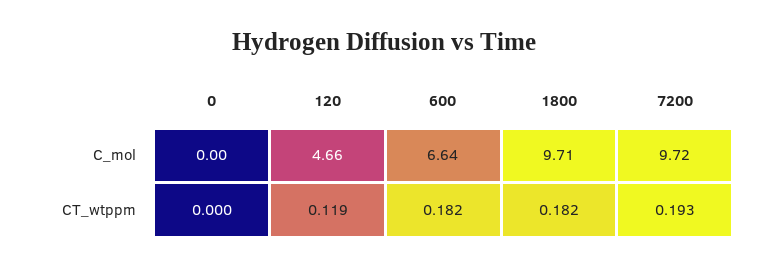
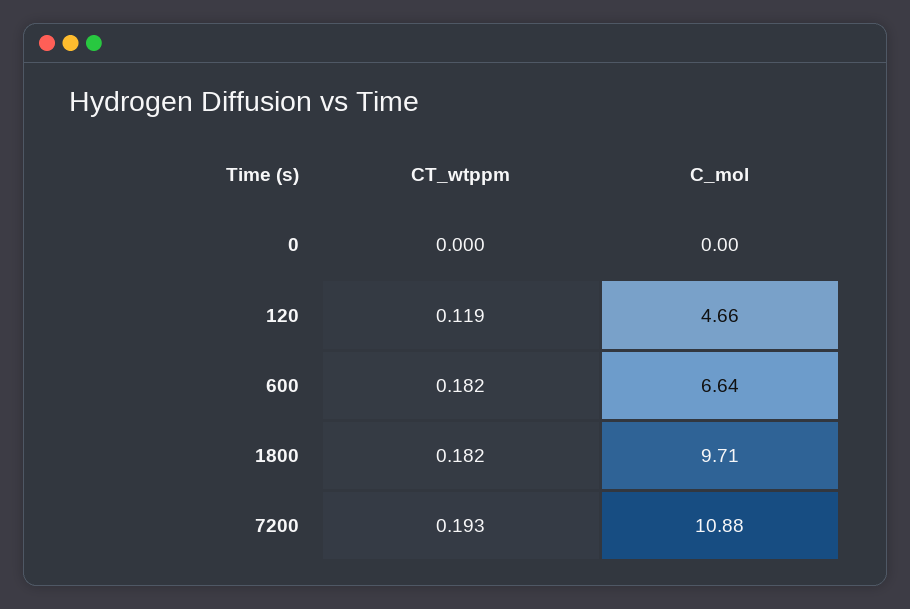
  {
    "0": {
      "C_mol": 0,
      "CT_wtppm": 0
    },
    "120": {
      "C_mol": 4.66,
      "CT_wtppm": 0.119
    },
    "600": {
      "C_mol": 6.64,
      "CT_wtppm": 0.182
    },
    "1800": {
      "C_mol": 9.71,
      "CT_wtppm": 0.182
    },
    "7200": {
-     "C_mol": 9.72,
+     "C_mol": 10.88,
      "CT_wtppm": 0.193
    }
  }

